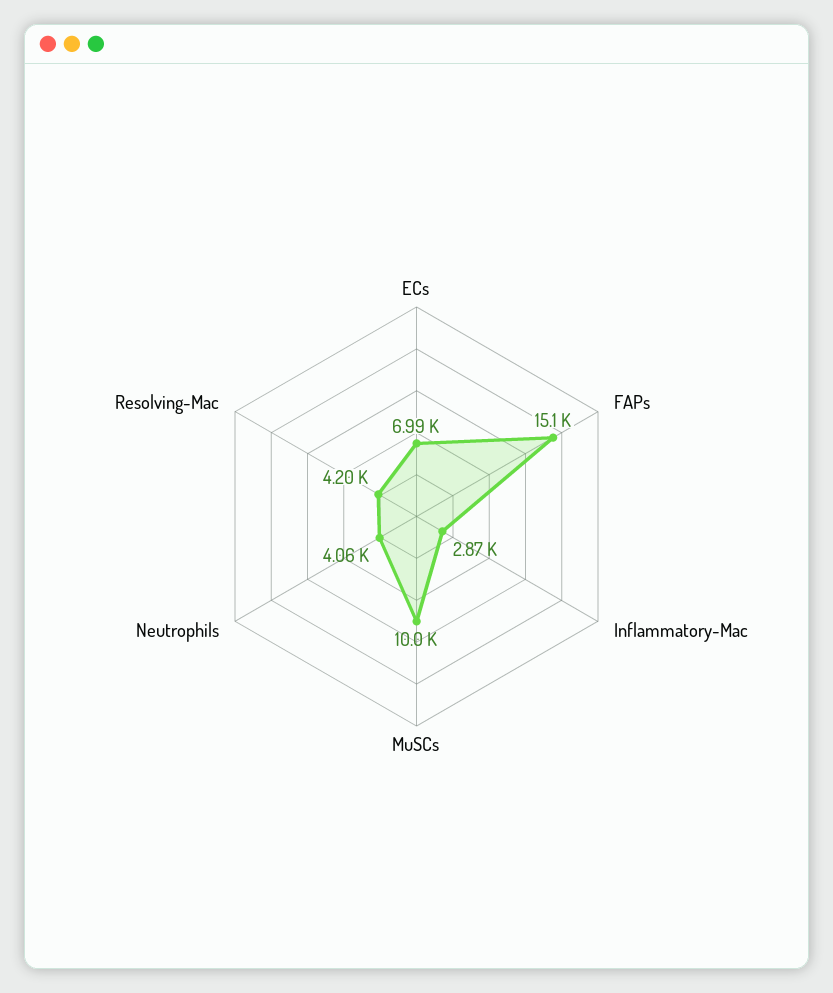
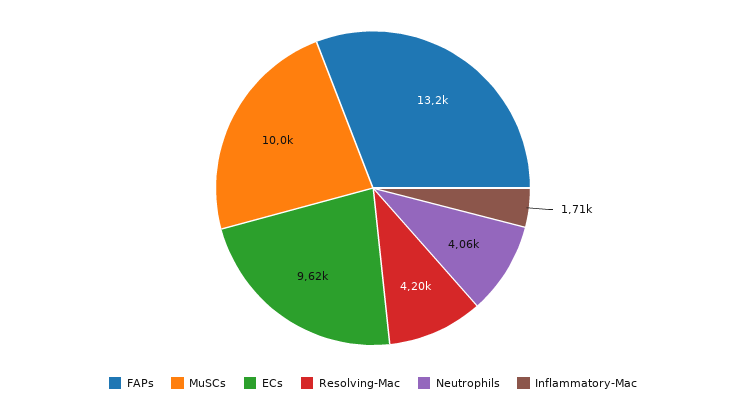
  {
-   "ECs": 6990,
+   "ECs": 9620,
-   "FAPs": 15100,
+   "FAPs": 13200,
-   "Inflammatory-Mac": 2870,
+   "Inflammatory-Mac": 1710,
    "MuSCs": 10000,
    "Neutrophils": 4060,
    "Resolving-Mac": 4200
  }

